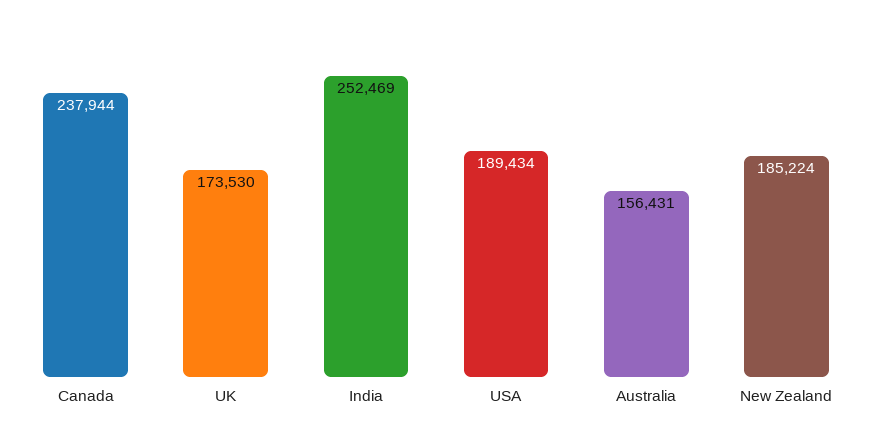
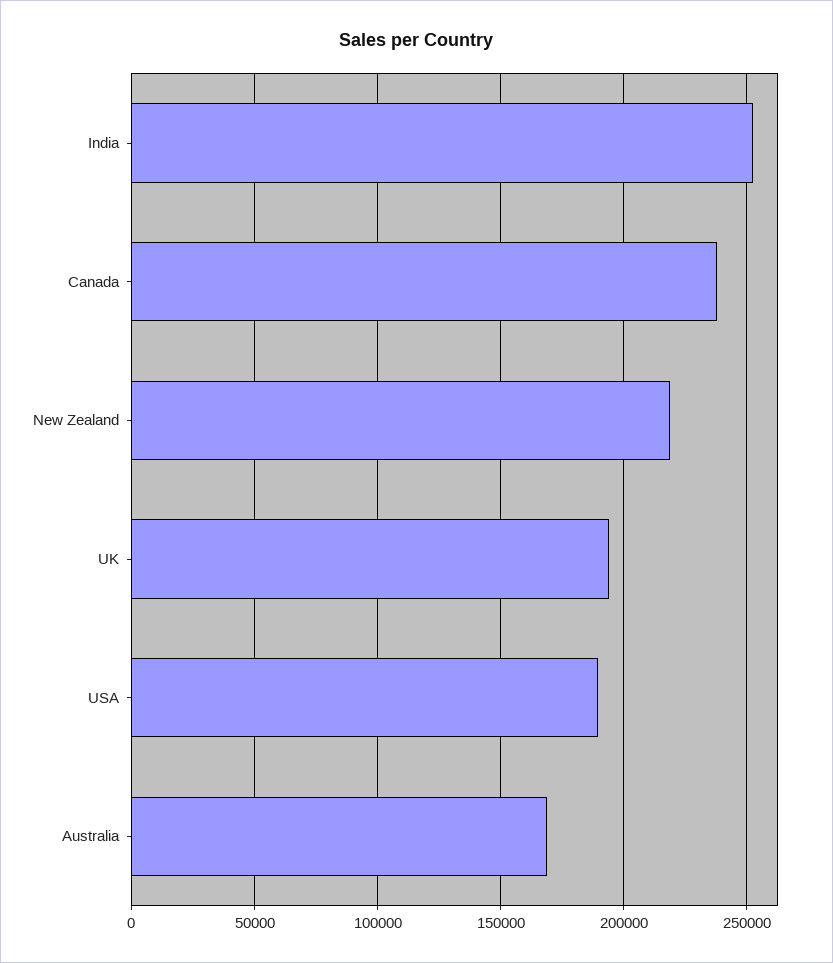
  {
    "Canada": 237944,
-   "UK": 173530,
+   "UK": 195000,
    "India": 252469,
    "USA": 189434,
-   "Australia": 156431,
+   "Australia": 170000,
-   "New Zealand": 185224
+   "New Zealand": 220000
  }

